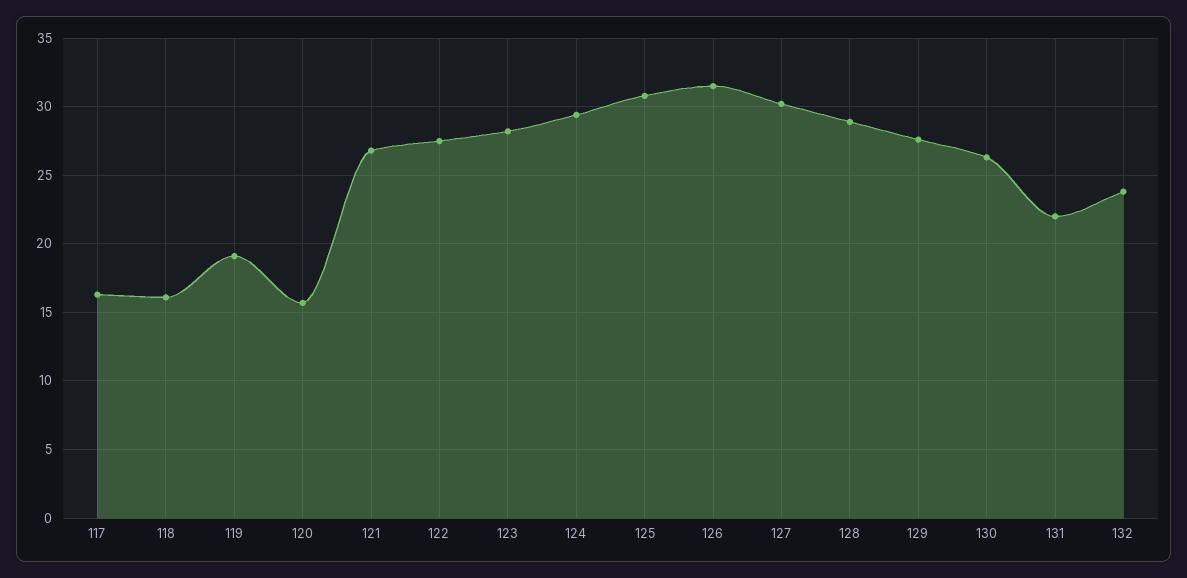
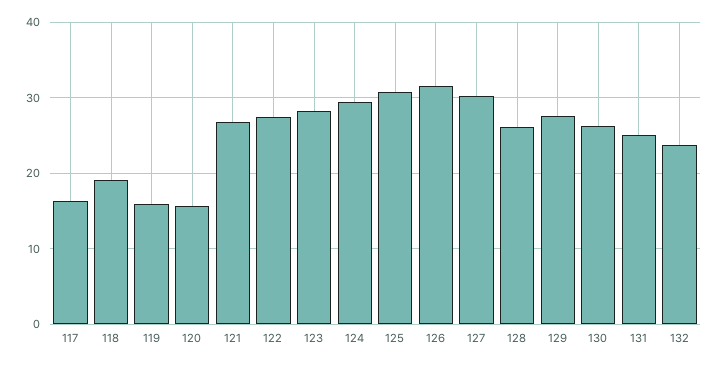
  {
    "117": 16.5,
-   "118": 16,
+   "118": 19,
-   "119": 19,
+   "119": 16,
    "120": 15.5,
    "121": 27,
    "122": 27.5,
    "123": 28,
    "124": 29.5,
    "125": 31,
    "126": 31.5,
    "127": 30,
-   "128": 29,
+   "128": 26,
    "129": 27.5,
    "130": 26.5,
-   "131": 22,
+   "131": 25,
    "132": 24
  }

